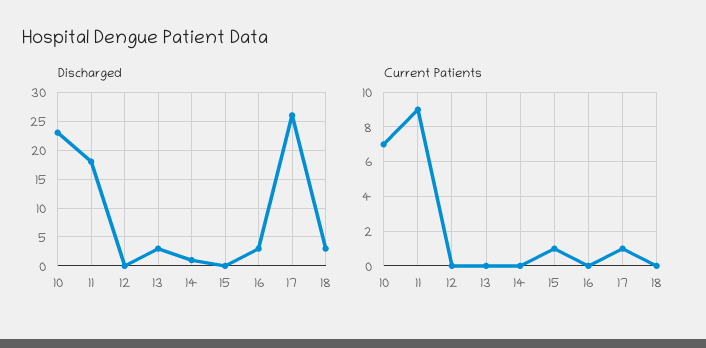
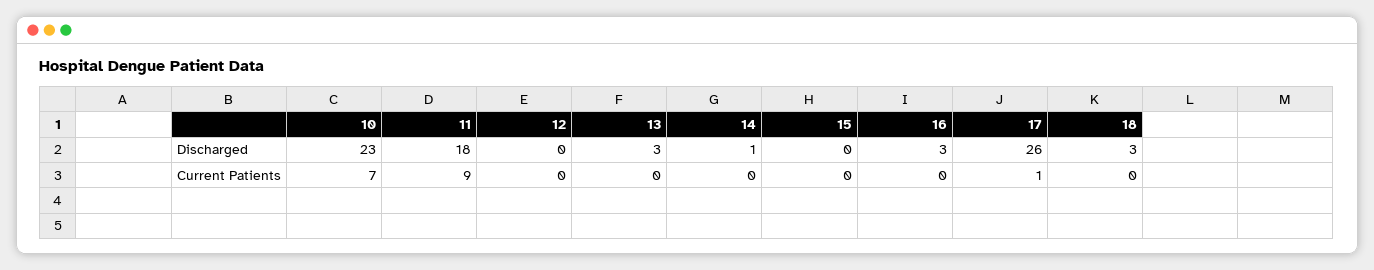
  {
    "Discharged": {
      "10": 23,
      "11": 18,
      "12": 0,
      "13": 3,
      "14": 1,
      "15": 0,
      "16": 3,
      "17": 26,
      "18": 3
    },
    "Current Patients": {
      "10": 7,
      "11": 9,
      "12": 0,
      "13": 0,
      "14": 0,
-     "15": 1,
+     "15": 0,
      "16": 0,
      "17": 1,
      "18": 0
    }
  }

